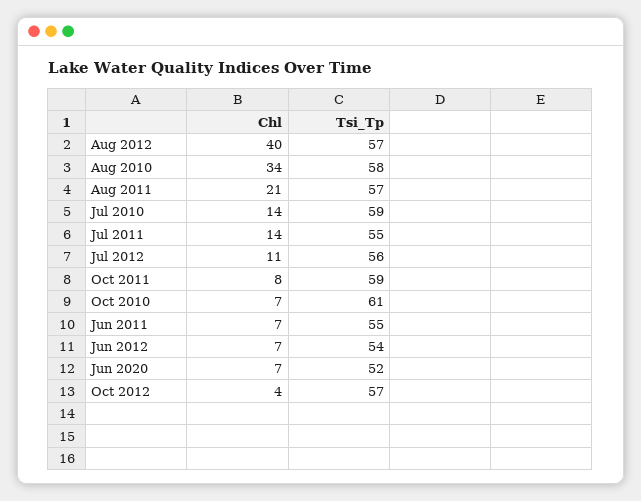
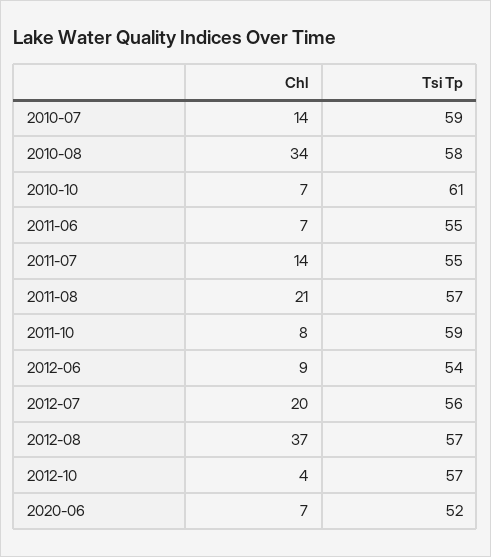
  {
    "Chl": {
-     "Aug 2012": 40,
+     "Aug 2012": 37,
      "Aug 2010": 34,
      "Aug 2011": 21,
      "Jul 2010": 14,
      "Jul 2011": 14,
-     "Jul 2012": 11,
+     "Jul 2012": 20,
      "Oct 2011": 8,
      "Oct 2010": 7,
      "Jun 2011": 7,
-     "Jun 2012": 7,
+     "Jun 2012": 9,
      "Jun 2020": 7,
      "Oct 2012": 4
    },
    "Tsi_Tp": {
      "Aug 2012": 57,
      "Aug 2010": 58,
      "Aug 2011": 57,
      "Jul 2010": 59,
      "Jul 2011": 55,
      "Jul 2012": 56,
      "Oct 2011": 59,
      "Oct 2010": 61,
      "Jun 2011": 55,
      "Jun 2012": 54,
      "Jun 2020": 52,
      "Oct 2012": 57
    }
  }

